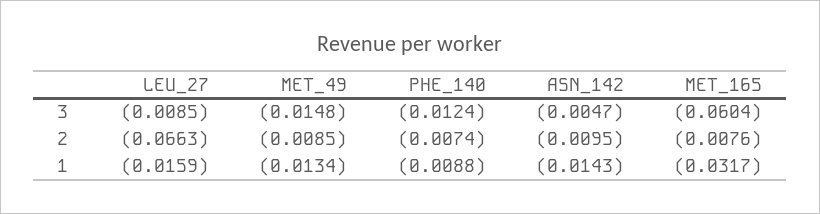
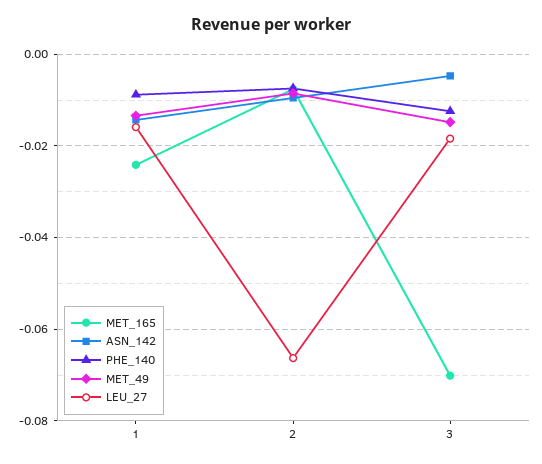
  {
    "LEU_27": {
-     "3": -0.0085,
+     "3": -0.018,
      "2": -0.0663,
      "1": -0.0159
    },
    "MET_49": {
      "3": -0.0148,
      "2": -0.0085,
      "1": -0.0134
    },
    "PHE_140": {
      "3": -0.0124,
      "2": -0.0074,
      "1": -0.0088
    },
    "ASN_142": {
      "3": -0.0047,
      "2": -0.0095,
      "1": -0.0143
    },
    "MET_165": {
-     "3": -0.0604,
+     "3": -0.07,
      "2": -0.0076,
-     "1": -0.0317
+     "1": -0.024
    }
  }

